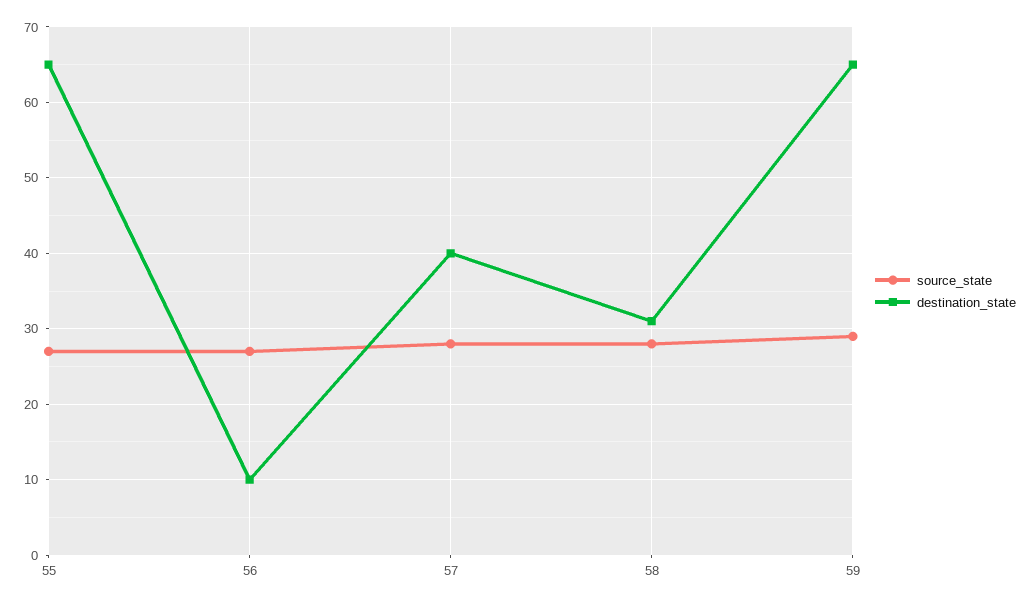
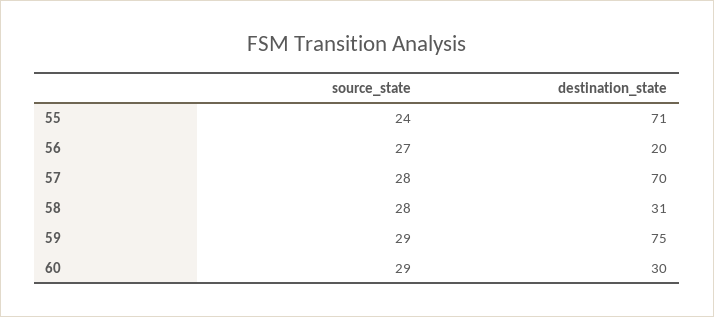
  {
    "source_state": {
-     "55": 27,
+     "55": 24,
      "56": 27,
      "57": 28,
      "58": 28,
-     "59": 29
+     "59": 29,
+     "60": 29
    },
    "destination_state": {
-     "55": 65,
+     "55": 71,
-     "56": 10,
+     "56": 20,
-     "57": 40,
+     "57": 70,
      "58": 31,
-     "59": 65
+     "59": 75,
+     "60": 30
    }
  }

